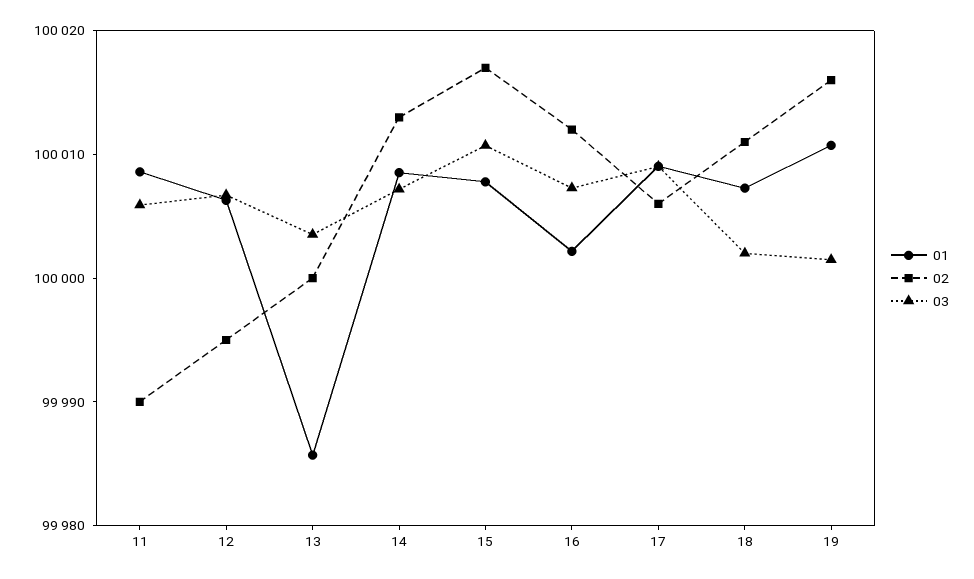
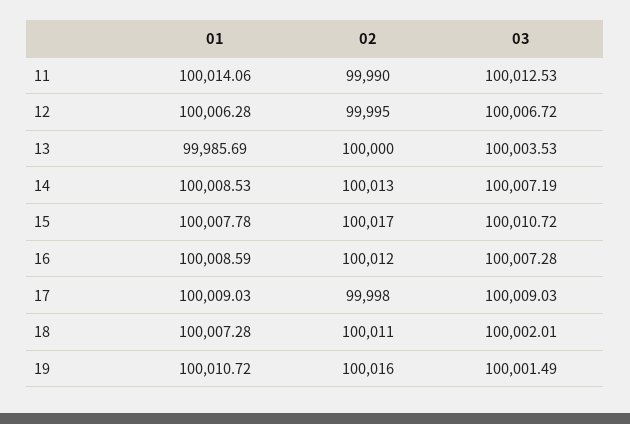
  {
    "01": {
-     "11": 100008,
+     "11": 100014.06,
      "12": 100006.28,
      "13": 99985.69,
      "14": 100008.53,
      "15": 100007.78,
-     "16": 100002,
+     "16": 100008.59,
      "17": 100009.03,
      "18": 100007.28,
      "19": 100010.72
    },
    "02": {
      "11": 99990,
      "12": 99995,
      "13": 100000,
      "14": 100013,
      "15": 100017,
      "16": 100012,
-     "17": 100006,
+     "17": 99998,
      "18": 100011,
      "19": 100016
    },
    "03": {
-     "11": 100006,
+     "11": 100012.53,
      "12": 100006.72,
      "13": 100003.53,
      "14": 100007.19,
      "15": 100010.72,
      "16": 100007.28,
      "17": 100009.03,
      "18": 100002.01,
      "19": 100001.49
    }
  }

